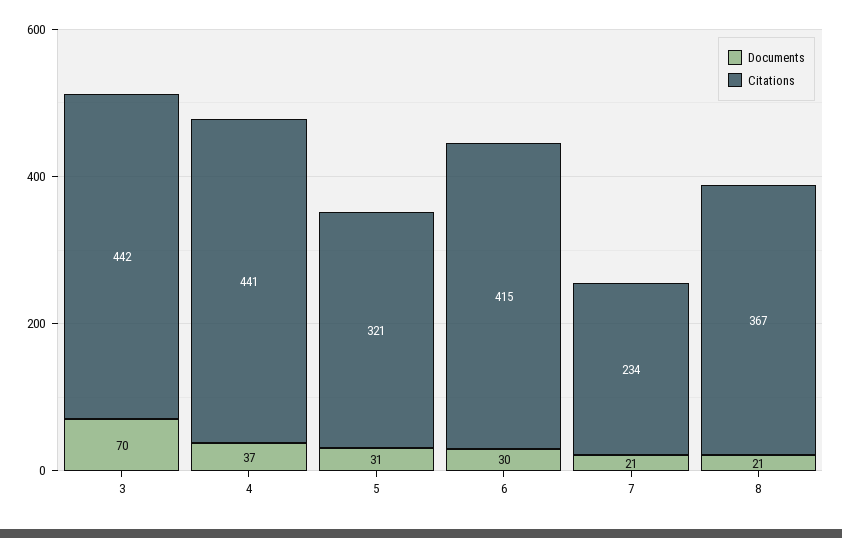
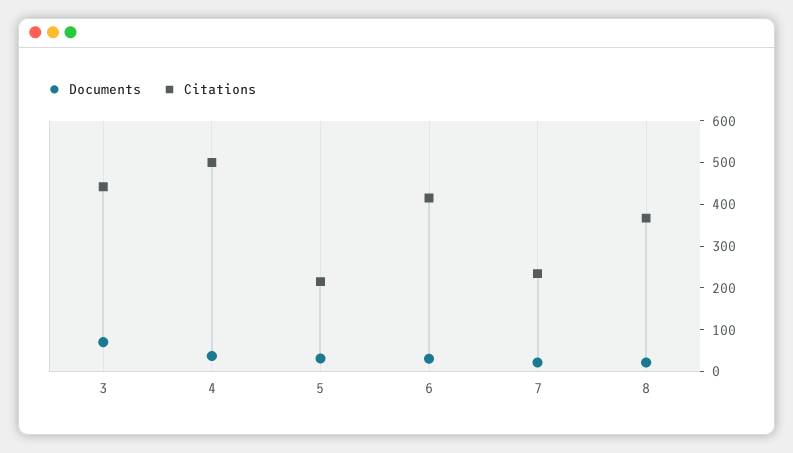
  {
    "Documents": {
      "3": 70,
      "4": 37,
      "5": 31,
      "6": 30,
      "7": 21,
      "8": 21
    },
    "Citations": {
      "3": 442,
-     "4": 441,
+     "4": 500,
-     "5": 321,
+     "5": 220,
      "6": 415,
      "7": 234,
      "8": 367
    }
  }

